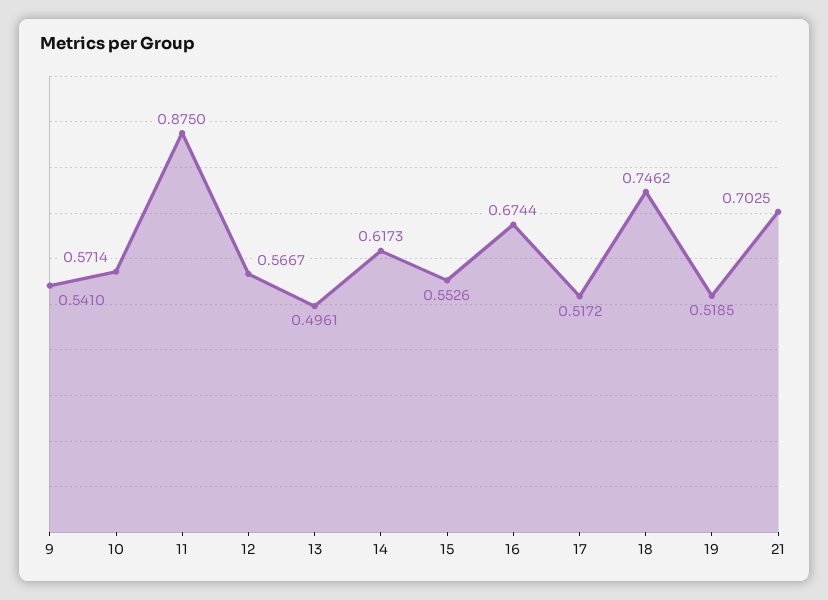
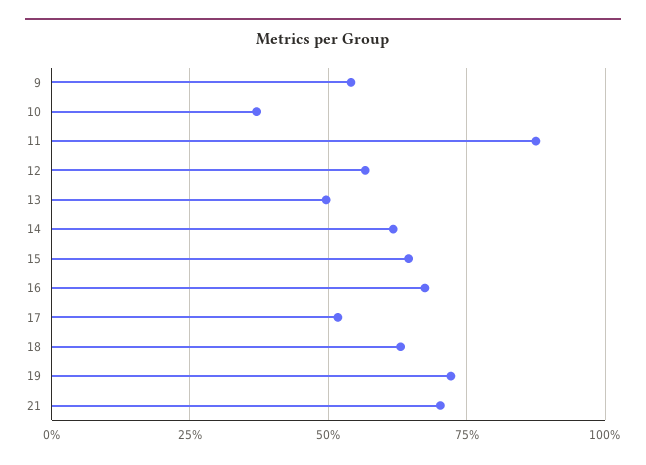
  {
    "9": 0.541,
-   "10": 0.5714,
+   "10": 0.375,
    "11": 0.875,
    "12": 0.5667,
    "13": 0.4961,
    "14": 0.6173,
-   "15": 0.5526,
+   "15": 0.65,
    "16": 0.6744,
    "17": 0.5172,
-   "18": 0.7462,
+   "18": 0.625,
-   "19": 0.5185,
+   "19": 0.725,
    "21": 0.7025
  }

